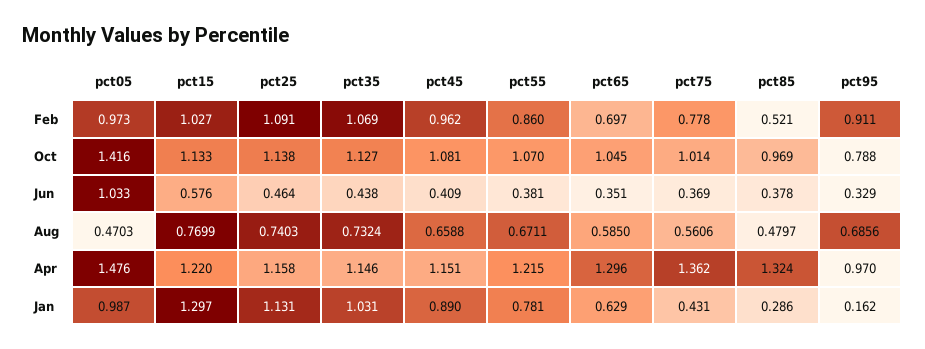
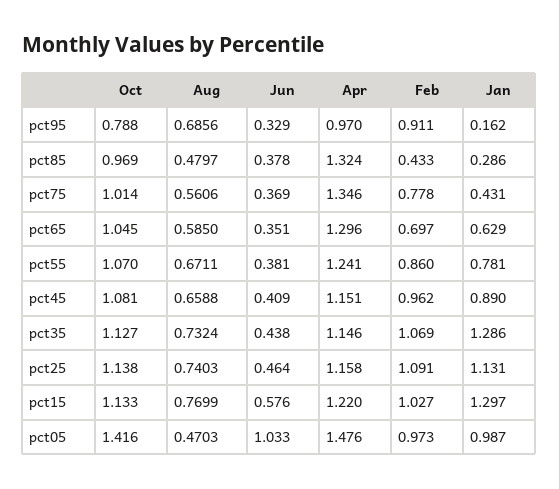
  {
    "pct05": {
      "Feb": 0.973,
      "Oct": 1.416,
      "Jun": 1.033,
      "Aug": 0.4703,
      "Apr": 1.476,
      "Jan": 0.987
    },
    "pct15": {
      "Feb": 1.027,
      "Oct": 1.133,
      "Jun": 0.576,
      "Aug": 0.7699,
      "Apr": 1.22,
      "Jan": 1.297
    },
    "pct25": {
      "Feb": 1.091,
      "Oct": 1.138,
      "Jun": 0.464,
      "Aug": 0.7403,
      "Apr": 1.158,
      "Jan": 1.131
    },
    "pct35": {
      "Feb": 1.069,
      "Oct": 1.127,
      "Jun": 0.438,
      "Aug": 0.7324,
      "Apr": 1.146,
-     "Jan": 1.031
+     "Jan": 1.286
    },
    "pct45": {
      "Feb": 0.962,
      "Oct": 1.081,
      "Jun": 0.409,
      "Aug": 0.6588,
      "Apr": 1.151,
      "Jan": 0.89
    },
    "pct55": {
      "Feb": 0.86,
      "Oct": 1.07,
      "Jun": 0.381,
      "Aug": 0.6711,
-     "Apr": 1.215,
+     "Apr": 1.241,
      "Jan": 0.781
    },
    "pct65": {
      "Feb": 0.697,
      "Oct": 1.045,
      "Jun": 0.351,
      "Aug": 0.585,
      "Apr": 1.296,
      "Jan": 0.629
    },
    "pct75": {
      "Feb": 0.778,
      "Oct": 1.014,
      "Jun": 0.369,
      "Aug": 0.5606,
-     "Apr": 1.362,
+     "Apr": 1.346,
      "Jan": 0.431
    },
    "pct85": {
-     "Feb": 0.521,
+     "Feb": 0.433,
      "Oct": 0.969,
      "Jun": 0.378,
      "Aug": 0.4797,
      "Apr": 1.324,
      "Jan": 0.286
    },
    "pct95": {
      "Feb": 0.911,
      "Oct": 0.788,
      "Jun": 0.329,
      "Aug": 0.6856,
      "Apr": 0.97,
      "Jan": 0.162
    }
  }

